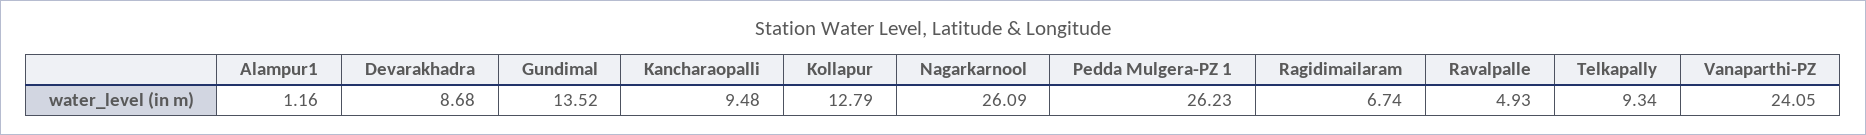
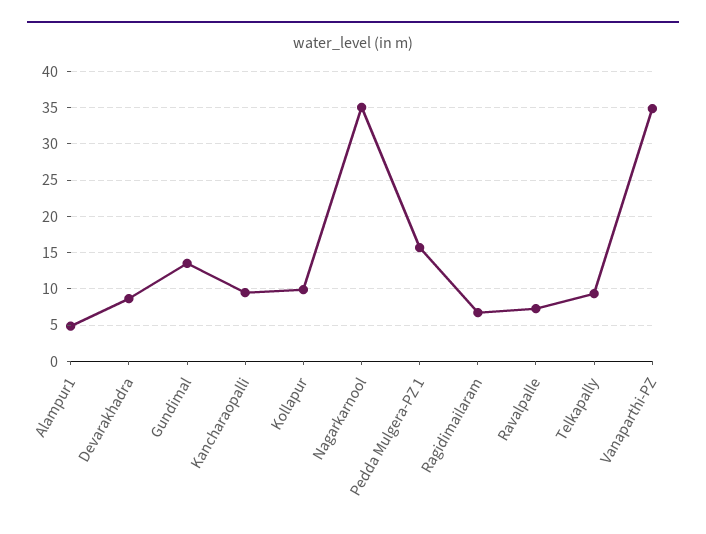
  {
-   "Alampur1": 1.16,
+   "Alampur1": 5,
    "Devarakhadra": 8.68,
    "Gundimal": 13.52,
    "Kancharaopalli": 9.48,
-   "Kollapur": 12.79,
+   "Kollapur": 10,
-   "Nagarkarnool": 26.09,
+   "Nagarkarnool": 35,
-   "Pedda Mulgera-PZ 1": 26.23,
+   "Pedda Mulgera-PZ 1": 16,
    "Ragidimailaram": 6.74,
-   "Ravalpalle": 4.93,
+   "Ravalpalle": 7,
    "Telkapally": 9.34,
-   "Vanaparthi-PZ": 24.05
+   "Vanaparthi-PZ": 35
  }

